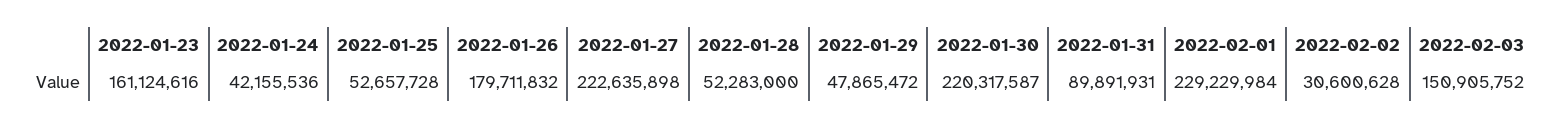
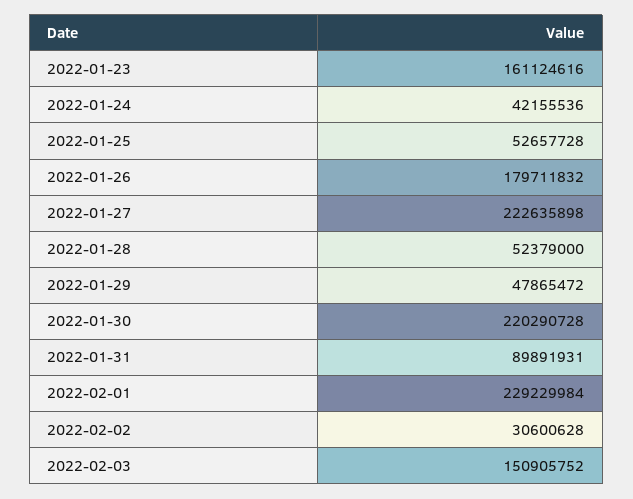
  {
    "2022-01-23": 161124616,
    "2022-01-24": 42155536,
    "2022-01-25": 52657728,
    "2022-01-26": 179711832,
    "2022-01-27": 222635898,
-   "2022-01-28": 52283000,
+   "2022-01-28": 52379000,
    "2022-01-29": 47865472,
-   "2022-01-30": 220317587,
+   "2022-01-30": 220290728,
    "2022-01-31": 89891931,
    "2022-02-01": 229229984,
    "2022-02-02": 30600628,
    "2022-02-03": 150905752
  }

